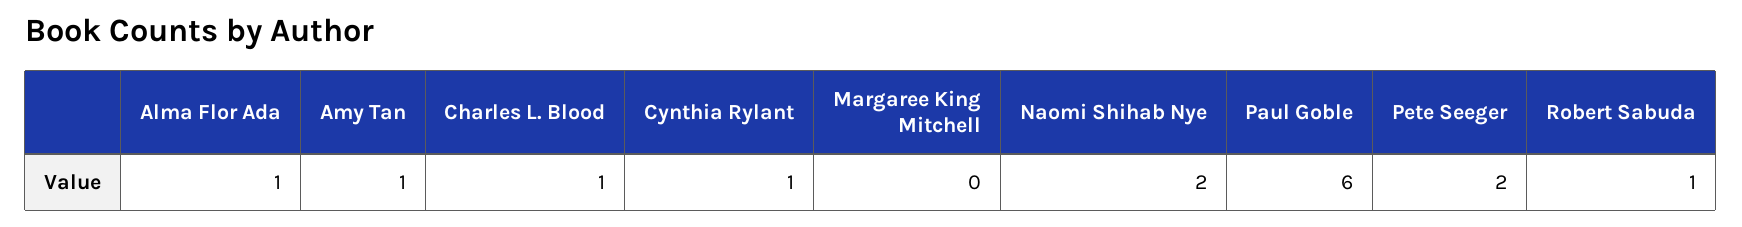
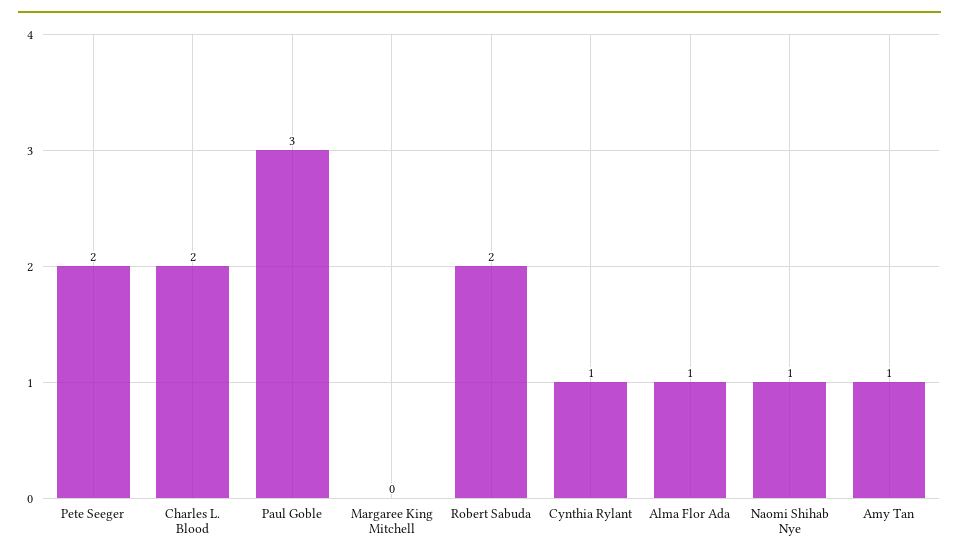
  {
    "Alma Flor Ada": 1,
    "Amy Tan": 1,
-   "Charles L. Blood": 1,
+   "Charles L. Blood": 2,
    "Cynthia Rylant": 1,
    "Margaree King Mitchell": 0,
-   "Naomi Shihab Nye": 2,
+   "Naomi Shihab Nye": 1,
-   "Paul Goble": 6,
+   "Paul Goble": 3,
    "Pete Seeger": 2,
-   "Robert Sabuda": 1
+   "Robert Sabuda": 2
  }

